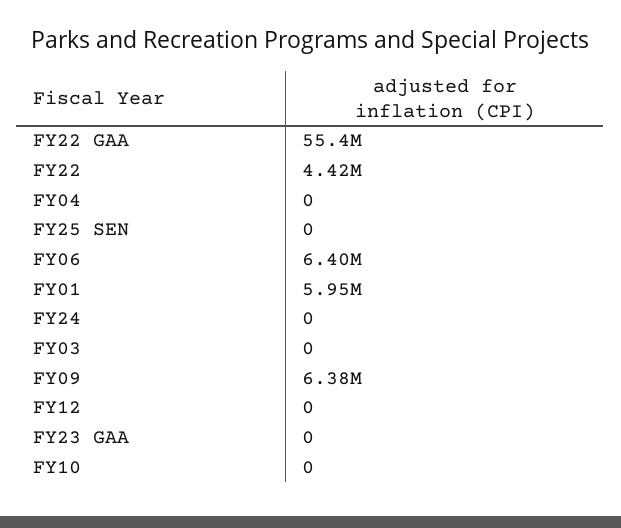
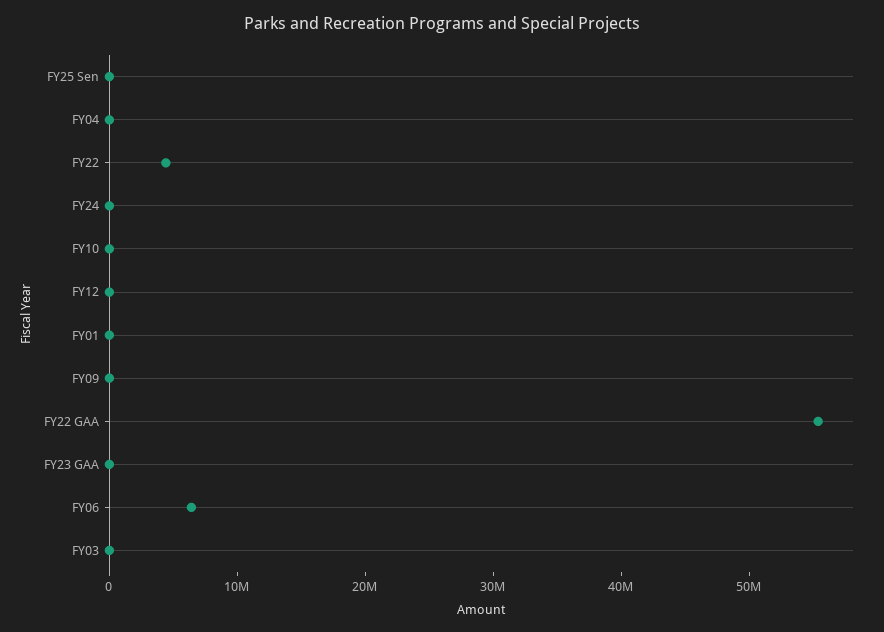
  {
    "FY22 GAA": 55400000,
    "FY22": 4420000,
    "FY04": 0,
    "FY25 SEN": 0,
    "FY06": 6400000,
-   "FY01": 5950000,
+   "FY01": 0,
    "FY24": 0,
    "FY03": 0,
-   "FY09": 6380000,
+   "FY09": 0,
    "FY12": 0,
    "FY23 GAA": 0,
    "FY10": 0
  }

